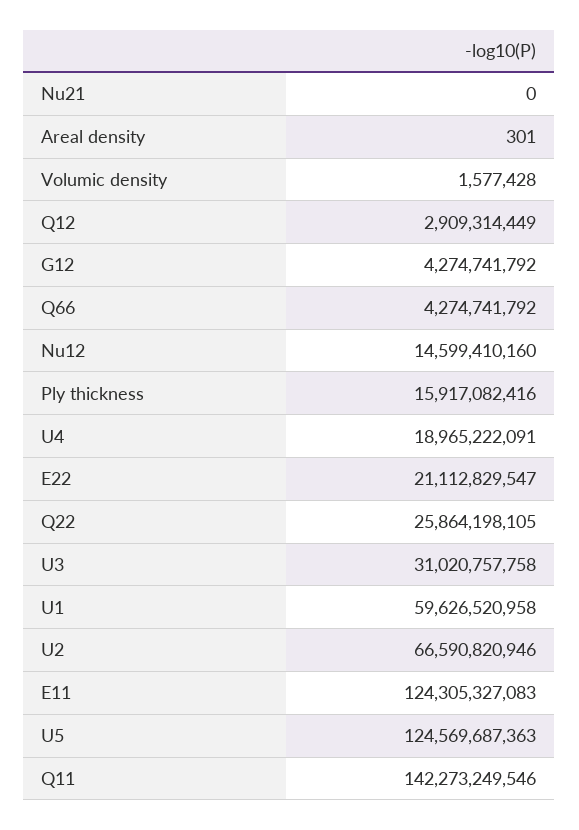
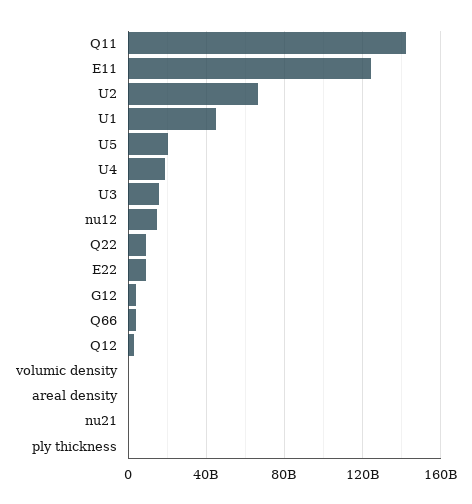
  {
    "Nu21": 0,
    "Areal density": 301,
    "Volumic density": 1577428,
    "Q12": 2909314449,
    "G12": 4274741792,
    "Q66": 4274741792,
    "Nu12": 14599410160,
-   "Ply thickness": 15917082416,
+   "Ply thickness": 0,
    "U4": 18965222091,
-   "E22": 21112829547,
+   "E22": 10000000000,
-   "Q22": 25864198105,
+   "Q22": 10000000000,
-   "U3": 31020757758,
+   "U3": 15000000000,
-   "U1": 59626520958,
+   "U1": 45000000000,
    "U2": 66590820946,
    "E11": 124305327083,
-   "U5": 124569687363,
+   "U5": 20000000000,
    "Q11": 142273249546
  }

